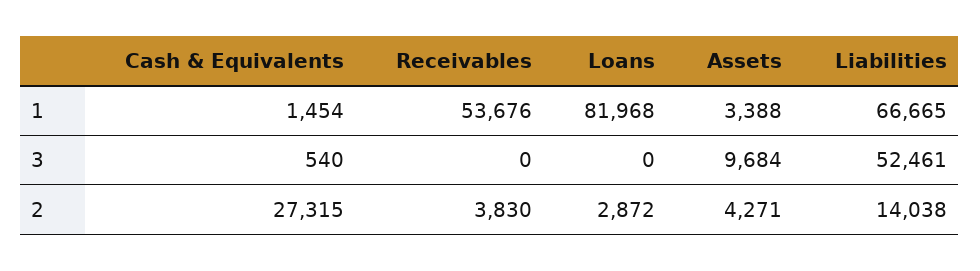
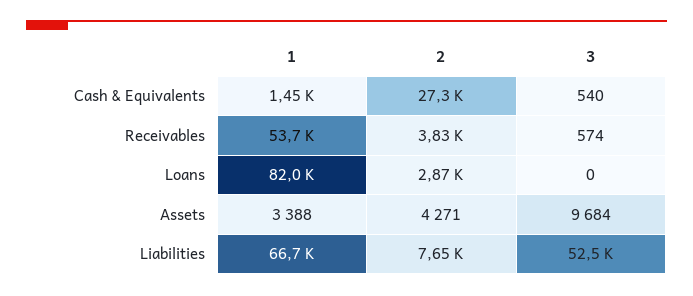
  {
    "Cash & Equivalents": {
      "1": 1454,
      "3": 540,
      "2": 27315
    },
    "Receivables": {
      "1": 53676,
-     "3": 0,
+     "3": 574,
      "2": 3830
    },
    "Loans": {
      "1": 81968,
      "3": 0,
      "2": 2872
    },
    "Assets": {
      "1": 3388,
      "3": 9684,
      "2": 4271
    },
    "Liabilities": {
      "1": 66665,
      "3": 52461,
-     "2": 14038
+     "2": 7650
    }
  }

